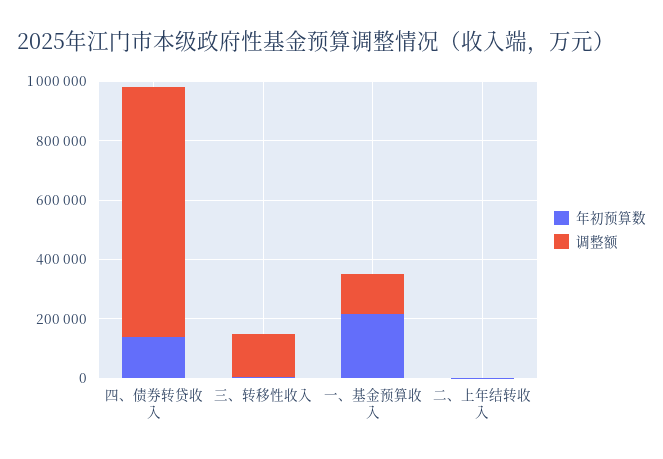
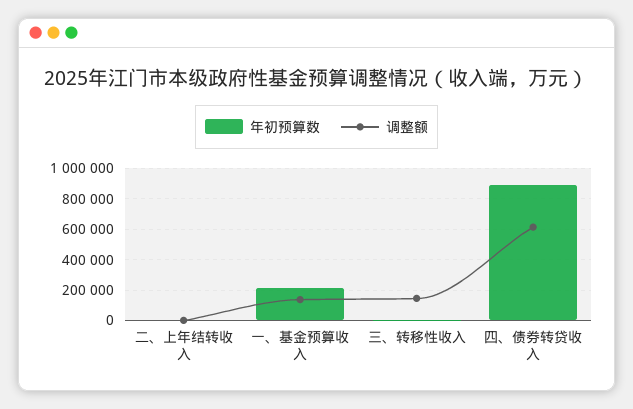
  {
    "年初预算数": {
-     "四、债券转贷收入": 150000,
+     "四、债券转贷收入": 900000,
      "三、转移性收入": 0,
      "一、基金预算收入": 200000,
      "二、上年结转收入": 0
    },
    "调整额": {
-     "四、债券转贷收入": 850000,
+     "四、债券转贷收入": 600000,
      "三、转移性收入": 150000,
      "一、基金预算收入": 150000,
      "二、上年结转收入": 0
    }
  }

